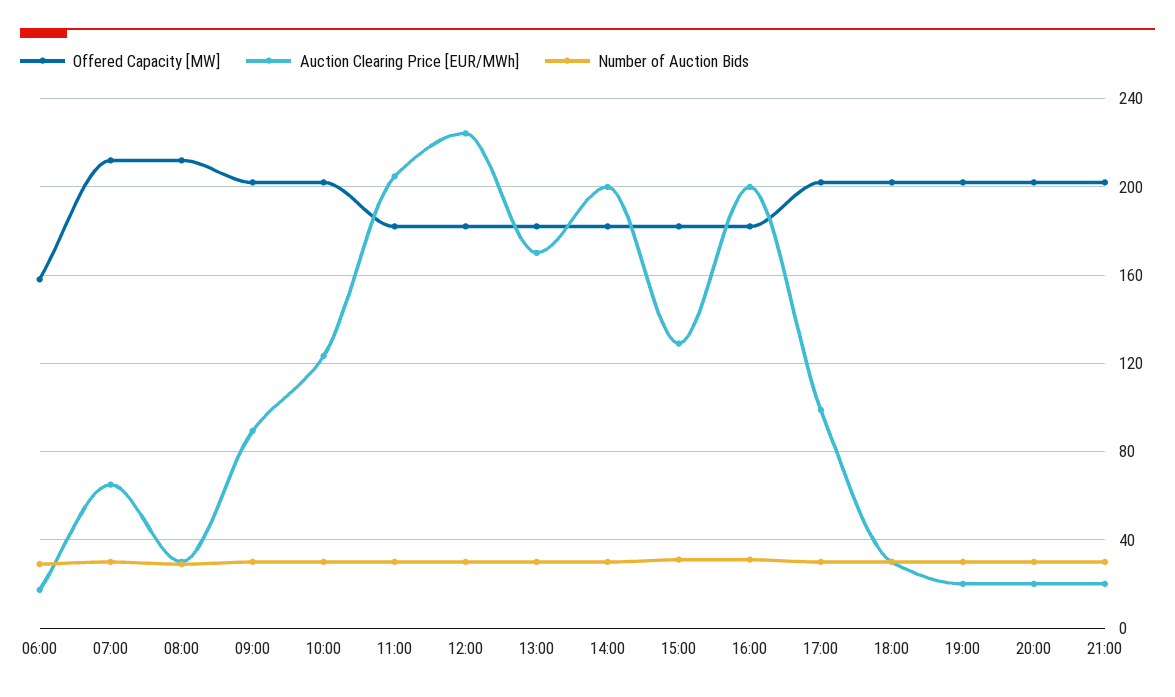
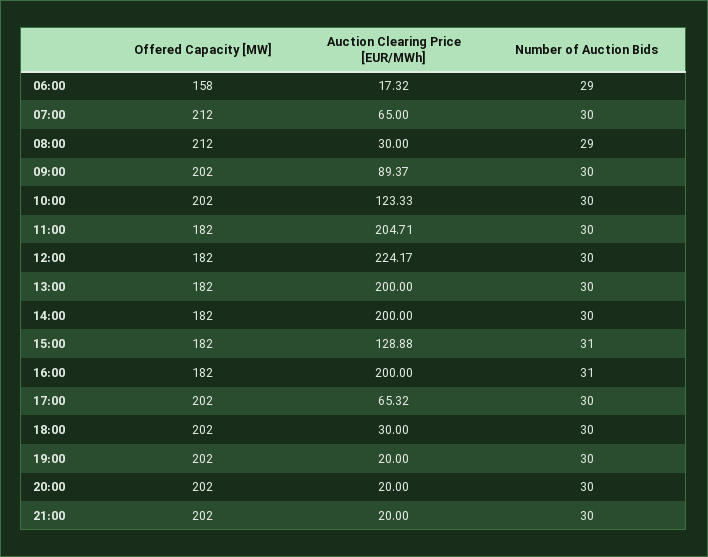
  {
    "Offered Capacity [MW]": {
      "06:00": 158,
      "07:00": 212,
      "08:00": 212,
      "09:00": 202,
      "10:00": 202,
      "11:00": 182,
      "12:00": 182,
      "13:00": 182,
      "14:00": 182,
      "15:00": 182,
      "16:00": 182,
      "17:00": 202,
      "18:00": 202,
      "19:00": 202,
      "20:00": 202,
      "21:00": 202
    },
    "Auction Clearing Price [EUR/MWh]": {
      "06:00": 17.32,
      "07:00": 65,
      "08:00": 30,
      "09:00": 89.37,
      "10:00": 123.33,
      "11:00": 204.71,
      "12:00": 224.17,
-     "13:00": 170,
+     "13:00": 200,
      "14:00": 200,
      "15:00": 128.88,
      "16:00": 200,
-     "17:00": 100,
+     "17:00": 65.32,
      "18:00": 30,
      "19:00": 20,
      "20:00": 20,
      "21:00": 20
    },
    "Number of Auction Bids": {
      "06:00": 29,
      "07:00": 30,
      "08:00": 29,
      "09:00": 30,
      "10:00": 30,
      "11:00": 30,
      "12:00": 30,
      "13:00": 30,
      "14:00": 30,
      "15:00": 31,
      "16:00": 31,
      "17:00": 30,
      "18:00": 30,
      "19:00": 30,
      "20:00": 30,
      "21:00": 30
    }
  }

